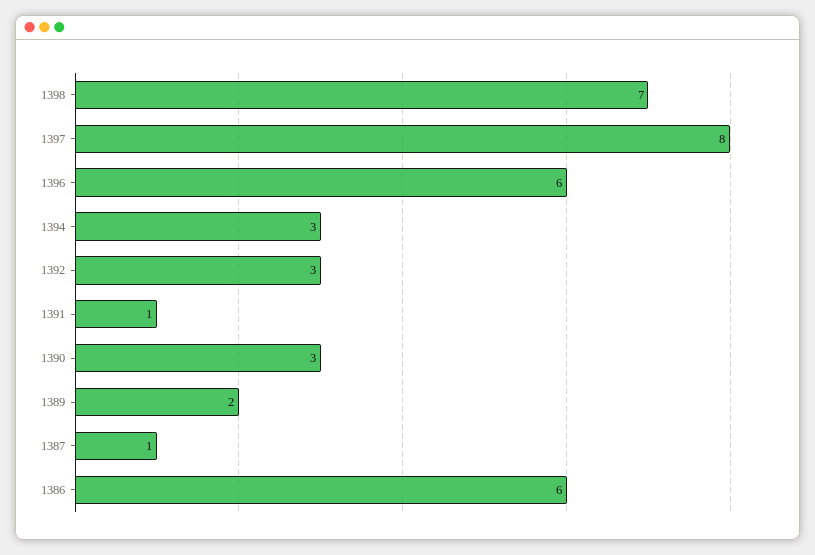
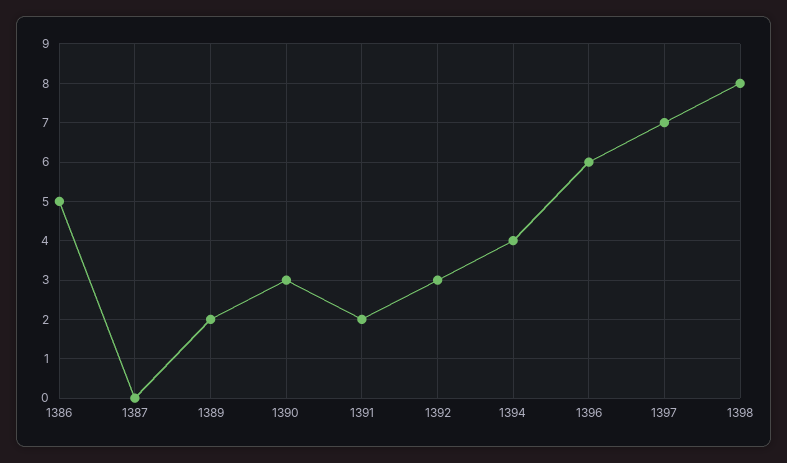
  {
-   "1398": 7,
+   "1398": 8,
-   "1397": 8,
+   "1397": 7,
    "1396": 6,
-   "1394": 3,
+   "1394": 4,
    "1392": 3,
-   "1391": 1,
+   "1391": 2,
    "1390": 3,
    "1389": 2,
-   "1387": 1,
+   "1387": 0,
-   "1386": 6
+   "1386": 5
  }

